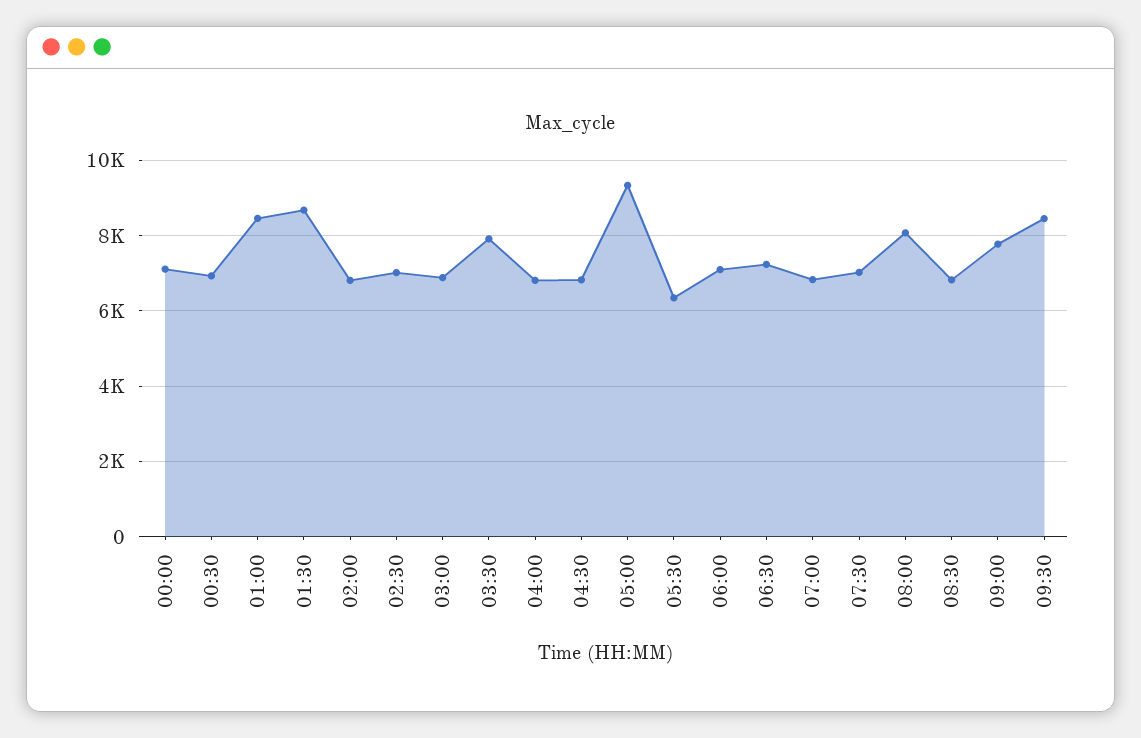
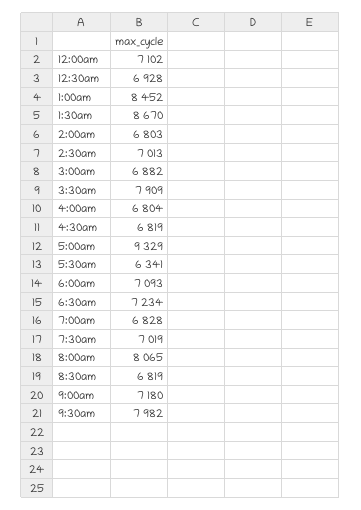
  {
    "00:00": 7102,
    "00:30": 6928,
    "01:00": 8452,
    "01:30": 8670,
    "02:00": 6803,
    "02:30": 7013,
    "03:00": 6882,
    "03:30": 7909,
    "04:00": 6804,
    "04:30": 6819,
    "05:00": 9329,
    "05:30": 6341,
    "06:00": 7093,
    "06:30": 7234,
    "07:00": 6828,
    "07:30": 7019,
    "08:00": 8065,
    "08:30": 6819,
-   "09:00": 7800,
+   "09:00": 7180,
-   "09:30": 8400
+   "09:30": 7982
  }

